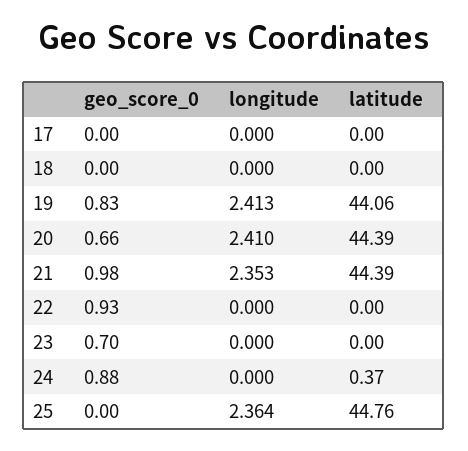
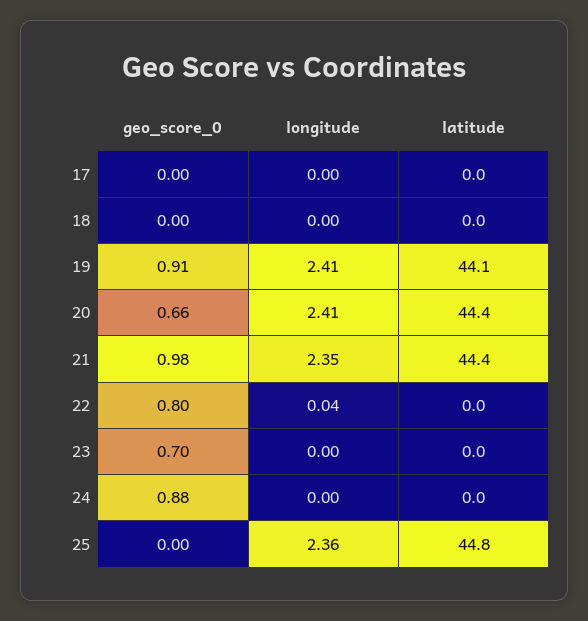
  {
    "geo_score_0": {
      "17": 0,
      "18": 0,
-     "19": 0.83,
+     "19": 0.91,
      "20": 0.66,
      "21": 0.98,
-     "22": 0.93,
+     "22": 0.8,
      "23": 0.7,
      "24": 0.88,
      "25": 0
    },
    "longitude": {
      "17": 0,
      "18": 0,
      "19": 2.413,
      "20": 2.41,
      "21": 2.353,
-     "22": 0,
+     "22": 0.04,
      "23": 0,
      "24": 0,
      "25": 2.364
    },
    "latitude": {
      "17": 0,
      "18": 0,
      "19": 44.06,
      "20": 44.39,
      "21": 44.39,
      "22": 0,
      "23": 0,
-     "24": 0.37,
+     "24": 0,
      "25": 44.76
    }
  }

